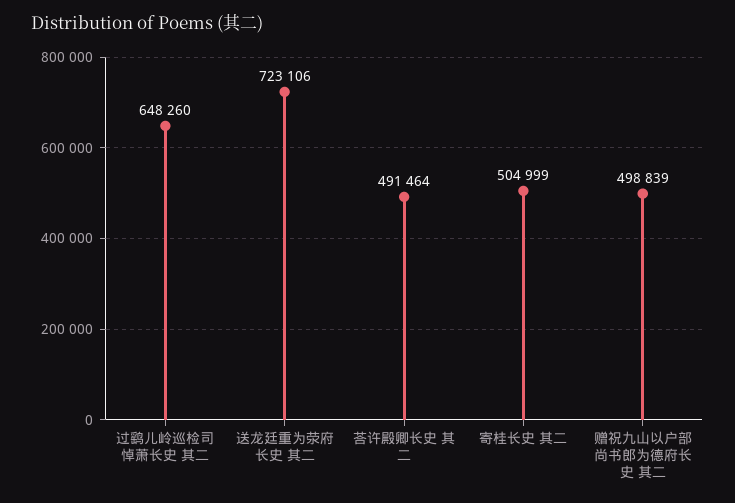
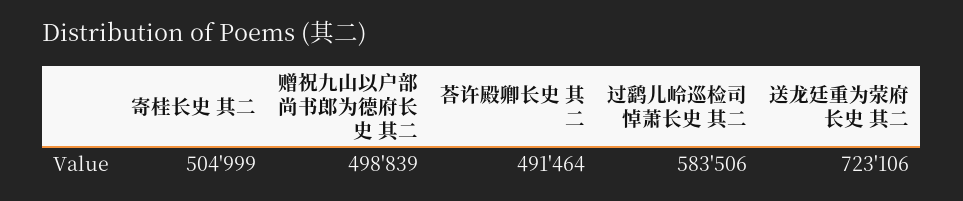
  {
-   "过鹞儿岭巡检司悼萧长史 其二": 648260,
+   "过鹞儿岭巡检司悼萧长史 其二": 583506,
    "送龙廷重为荥府长史 其二": 723106,
    "荅许殿卿长史 其二": 491464,
    "寄桂长史 其二": 504999,
    "赠祝九山以户部尚书郎为德府长史 其二": 498839
  }

